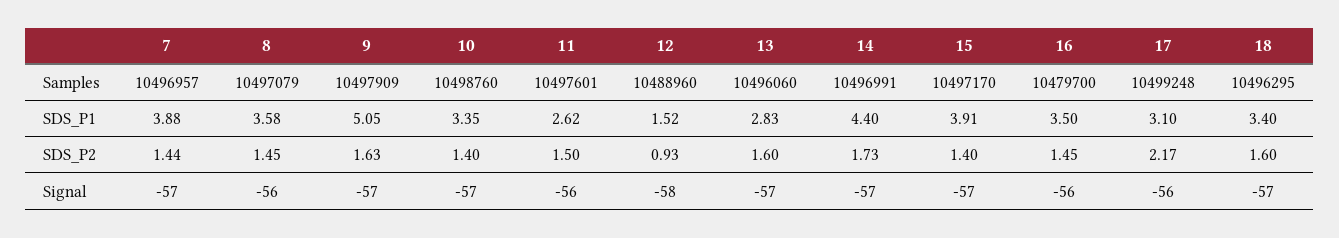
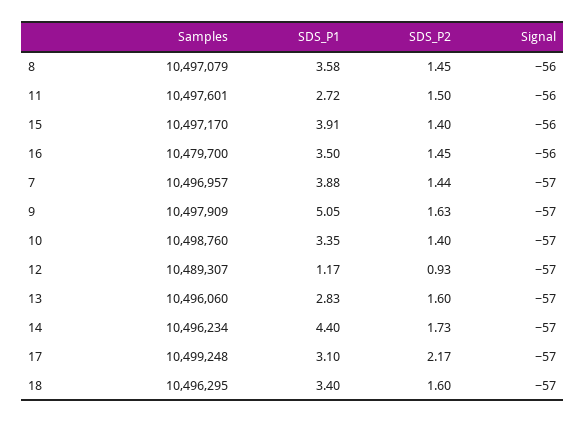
  {
    "7": {
      "Samples": 10496957,
      "SDS_P1": 3.88,
      "SDS_P2": 1.44,
      "Signal": -57
    },
    "8": {
      "Samples": 10497079,
      "SDS_P1": 3.58,
      "SDS_P2": 1.45,
      "Signal": -56
    },
    "9": {
      "Samples": 10497909,
      "SDS_P1": 5.05,
      "SDS_P2": 1.63,
      "Signal": -57
    },
    "10": {
      "Samples": 10498760,
      "SDS_P1": 3.35,
      "SDS_P2": 1.4,
      "Signal": -57
    },
    "11": {
      "Samples": 10497601,
-     "SDS_P1": 2.62,
+     "SDS_P1": 2.72,
      "SDS_P2": 1.5,
      "Signal": -56
    },
    "12": {
-     "Samples": 10488960,
+     "Samples": 10489307,
-     "SDS_P1": 1.52,
+     "SDS_P1": 1.17,
      "SDS_P2": 0.93,
-     "Signal": -58
+     "Signal": -57
    },
    "13": {
      "Samples": 10496060,
      "SDS_P1": 2.83,
      "SDS_P2": 1.6,
      "Signal": -57
    },
    "14": {
-     "Samples": 10496991,
+     "Samples": 10496234,
      "SDS_P1": 4.4,
      "SDS_P2": 1.73,
      "Signal": -57
    },
    "15": {
      "Samples": 10497170,
      "SDS_P1": 3.91,
      "SDS_P2": 1.4,
-     "Signal": -57
+     "Signal": -56
    },
    "16": {
      "Samples": 10479700,
      "SDS_P1": 3.5,
      "SDS_P2": 1.45,
      "Signal": -56
    },
    "17": {
      "Samples": 10499248,
      "SDS_P1": 3.1,
      "SDS_P2": 2.17,
-     "Signal": -56
+     "Signal": -57
    },
    "18": {
      "Samples": 10496295,
      "SDS_P1": 3.4,
      "SDS_P2": 1.6,
      "Signal": -57
    }
  }

